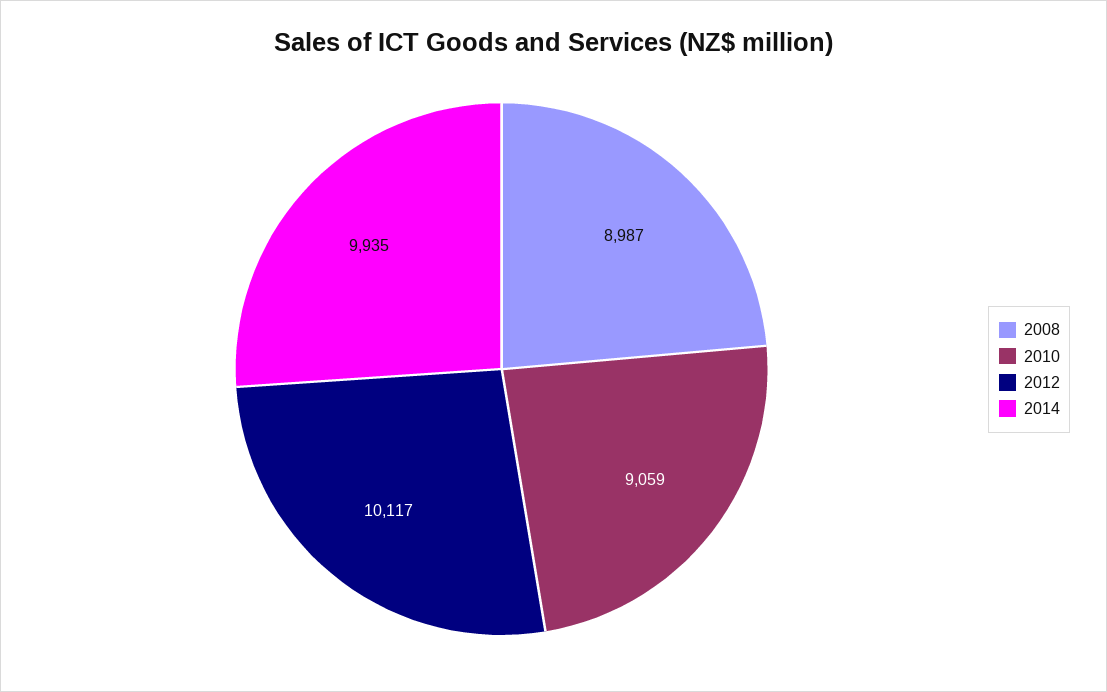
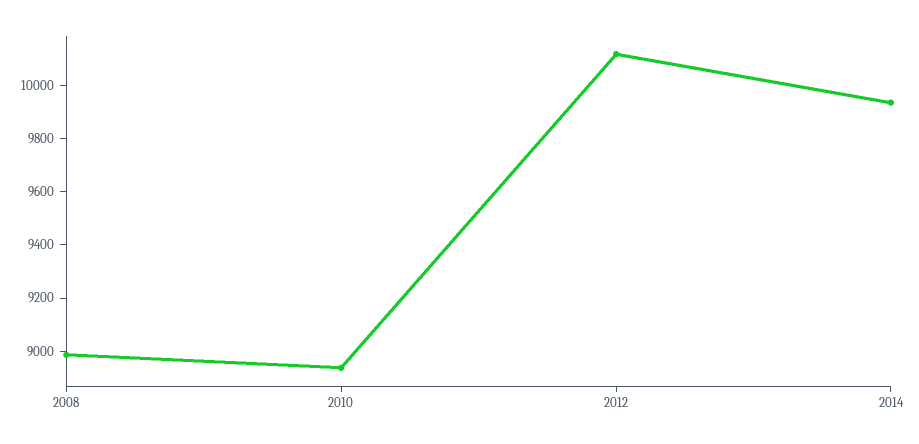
  {
    "2008": 8987,
-   "2010": 9059,
+   "2010": 8950,
    "2012": 10117,
    "2014": 9935
  }

